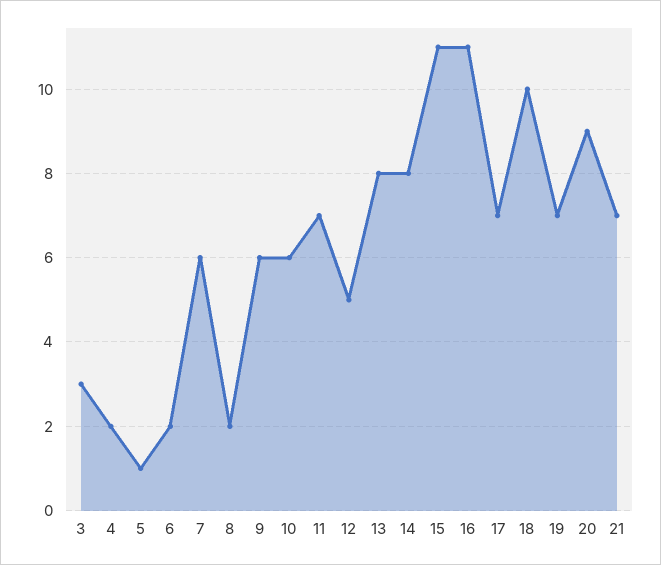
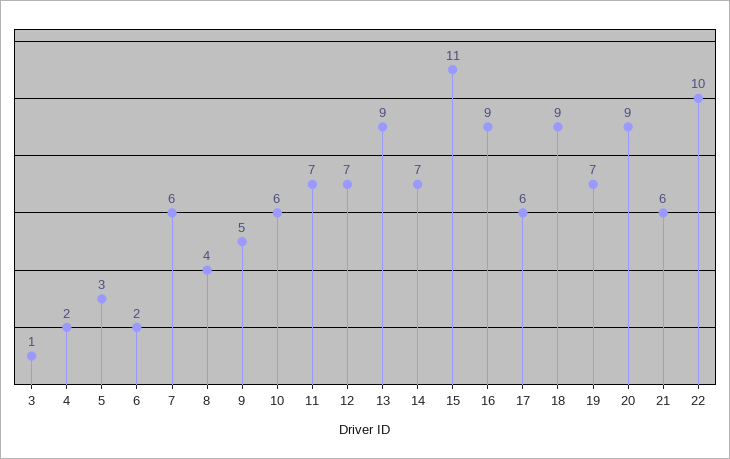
  {
-   "3": 3,
+   "3": 1,
    "4": 2,
-   "5": 1,
+   "5": 3,
    "6": 2,
    "7": 6,
-   "8": 2,
+   "8": 4,
-   "9": 6,
+   "9": 5,
    "10": 6,
    "11": 7,
-   "12": 5,
+   "12": 7,
-   "13": 8,
+   "13": 9,
-   "14": 8,
+   "14": 7,
    "15": 11,
-   "16": 11,
+   "16": 9,
-   "17": 7,
+   "17": 6,
-   "18": 10,
+   "18": 9,
    "19": 7,
    "20": 9,
-   "21": 7
+   "21": 6,
+   "22": 10
  }

